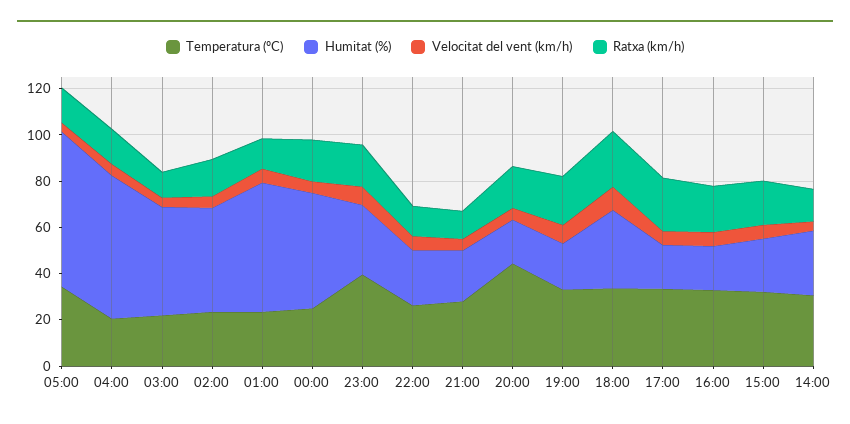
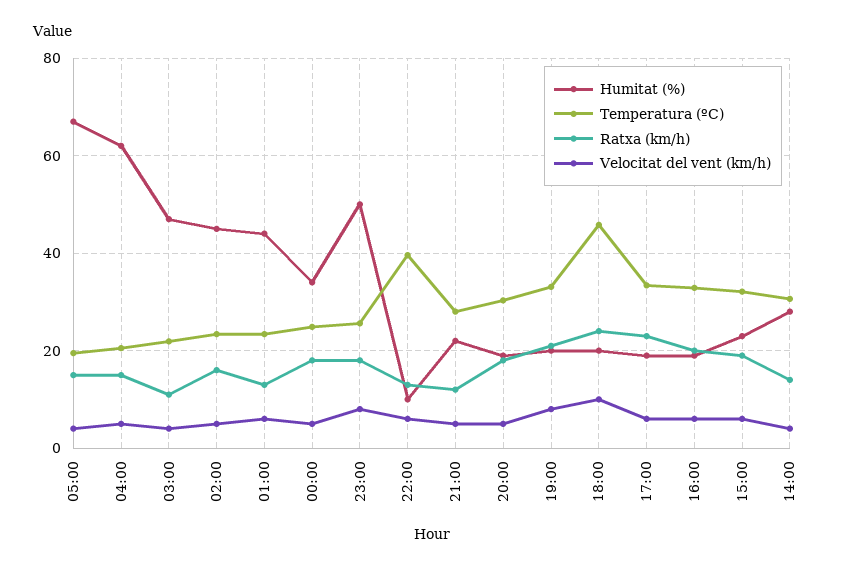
  {
    "Temperatura (ºC)": {
-     "05:00": 35,
+     "05:00": 20,
      "04:00": 20,
      "03:00": 22,
      "02:00": 24,
      "01:00": 24,
      "00:00": 24,
-     "23:00": 40,
+     "23:00": 26,
-     "22:00": 25,
+     "22:00": 40,
      "21:00": 28,
-     "20:00": 45,
+     "20:00": 30,
      "19:00": 34,
-     "18:00": 35,
+     "18:00": 46,
      "17:00": 34,
      "16:00": 32,
      "15:00": 32,
      "14:00": 30
    },
    "Humitat (%)": {
      "05:00": 68,
      "04:00": 62,
      "03:00": 48,
      "02:00": 46,
-     "01:00": 55,
+     "01:00": 44,
-     "00:00": 50,
+     "00:00": 34,
-     "23:00": 30,
+     "23:00": 50,
-     "22:00": 25,
+     "22:00": 10,
      "21:00": 22,
      "20:00": 20,
      "19:00": 20,
-     "18:00": 35,
+     "18:00": 20,
      "17:00": 20,
      "16:00": 20,
      "15:00": 24,
      "14:00": 28
    },
    "Velocitat del vent (km/h)": {
      "05:00": 4,
      "04:00": 6,
      "03:00": 4,
      "02:00": 6,
      "01:00": 6,
      "00:00": 6,
      "23:00": 8,
      "22:00": 6,
      "21:00": 6,
      "20:00": 6,
      "19:00": 8,
      "18:00": 10,
      "17:00": 6,
      "16:00": 6,
      "15:00": 6,
      "14:00": 4
    },
    "Ratxa (km/h)": {
      "05:00": 16,
      "04:00": 16,
      "03:00": 12,
      "02:00": 16,
      "01:00": 14,
      "00:00": 18,
      "23:00": 18,
      "22:00": 14,
      "21:00": 12,
      "20:00": 18,
      "19:00": 22,
      "18:00": 24,
      "17:00": 24,
      "16:00": 20,
      "15:00": 20,
      "14:00": 14
    }
  }

